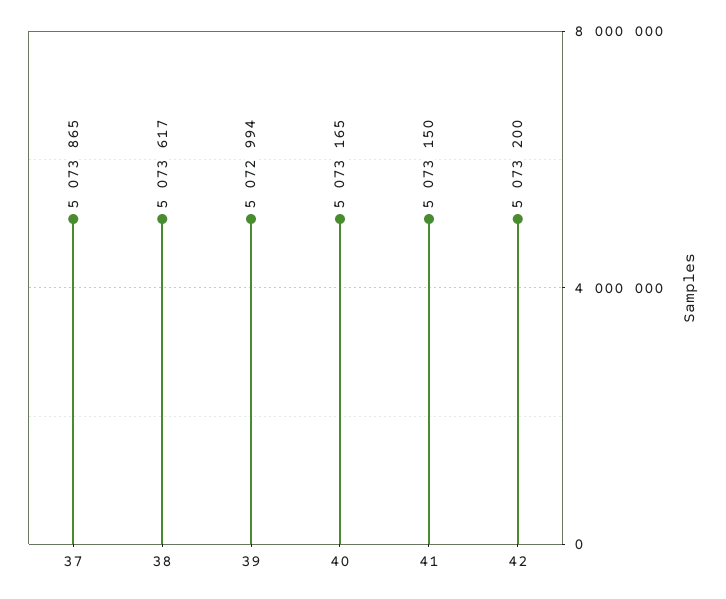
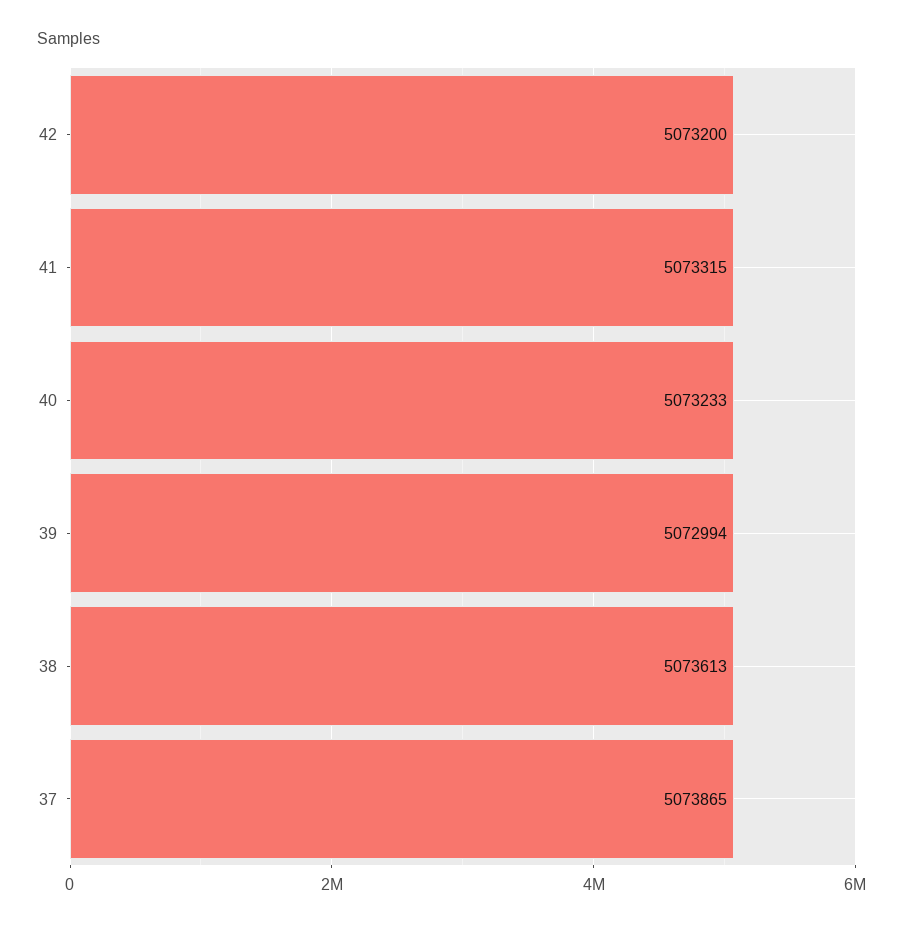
  {
    "37": 5073865,
-   "38": 5073617,
+   "38": 5073613,
    "39": 5072994,
-   "40": 5073165,
+   "40": 5073233,
-   "41": 5073150,
+   "41": 5073315,
    "42": 5073200
  }

